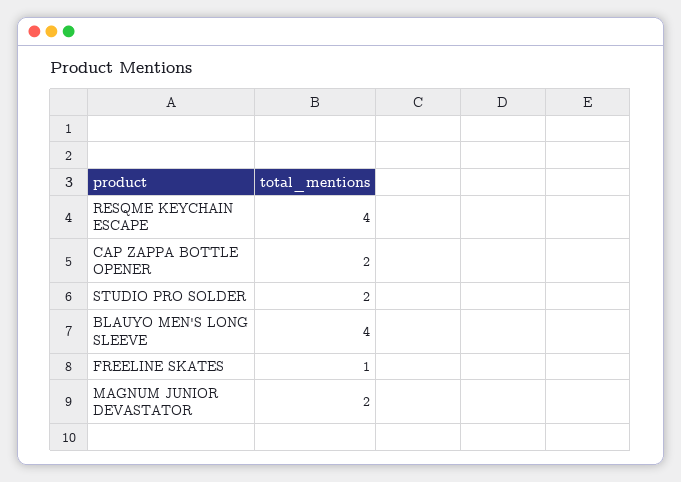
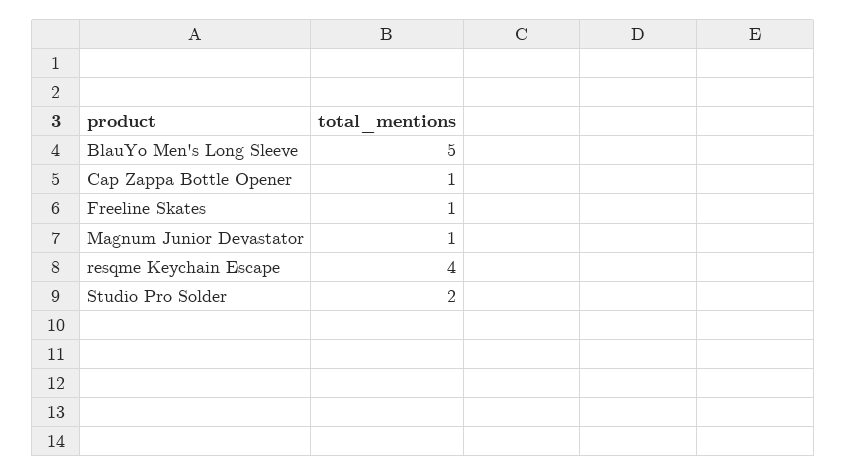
  {
    "RESQME KEYCHAIN ESCAPE": 4,
-   "CAP ZAPPA BOTTLE OPENER": 2,
+   "CAP ZAPPA BOTTLE OPENER": 1,
    "STUDIO PRO SOLDER": 2,
-   "BLAUYO MEN'S LONG SLEEVE": 4,
+   "BLAUYO MEN'S LONG SLEEVE": 5,
    "FREELINE SKATES": 1,
-   "MAGNUM JUNIOR DEVASTATOR": 2
+   "MAGNUM JUNIOR DEVASTATOR": 1
  }

